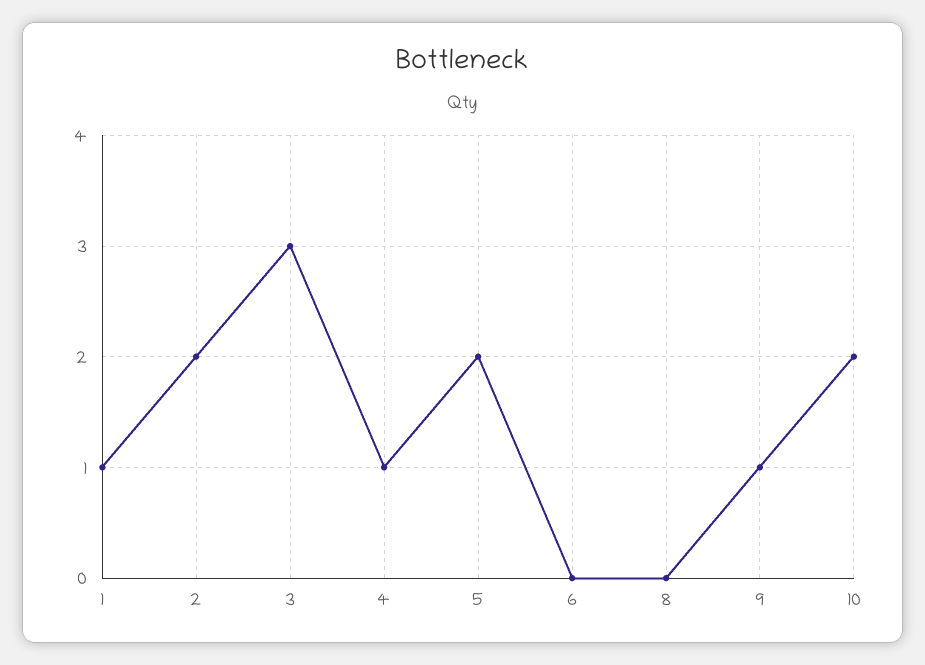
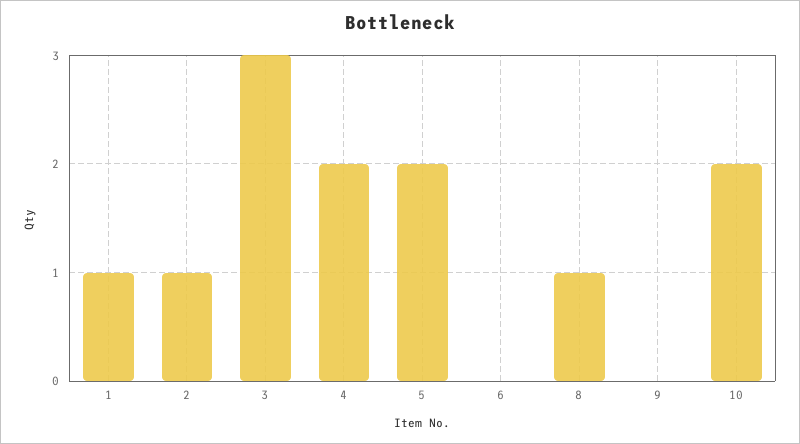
  {
    "1": 1,
-   "2": 2,
+   "2": 1,
    "3": 3,
-   "4": 1,
+   "4": 2,
    "5": 2,
    "6": 0,
-   "8": 0,
+   "8": 1,
-   "9": 1,
+   "9": 0,
    "10": 2
  }

